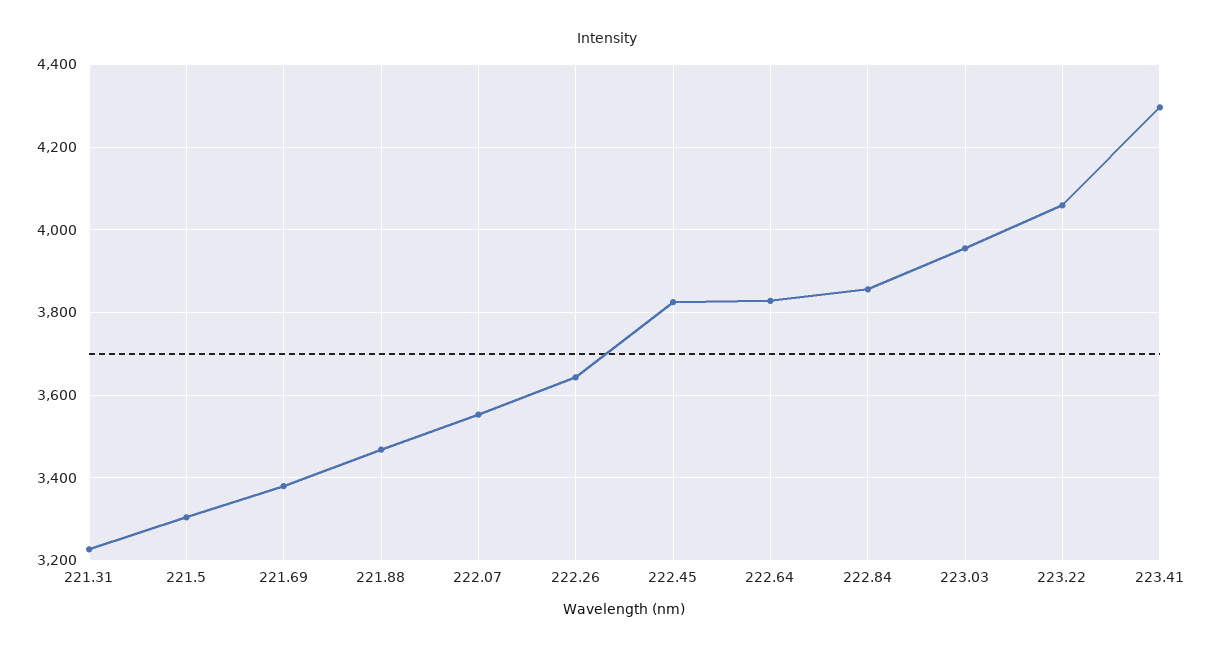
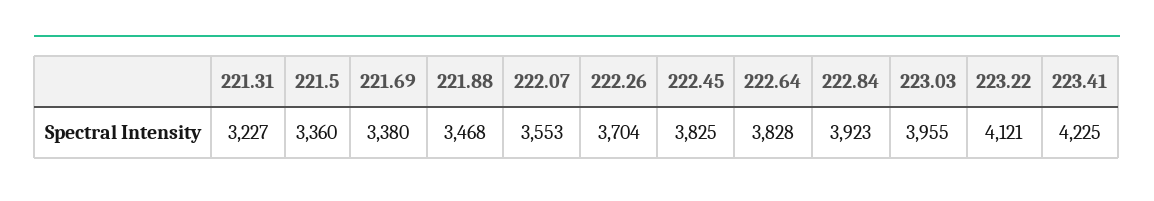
  {
    "221.31": 3227,
-   "221.5": 3300,
+   "221.5": 3360,
    "221.69": 3380,
    "221.88": 3468,
    "222.07": 3553,
-   "222.26": 3640,
+   "222.26": 3704,
    "222.45": 3825,
    "222.64": 3828,
-   "222.84": 3860,
+   "222.84": 3923,
    "223.03": 3955,
-   "223.22": 4060,
+   "223.22": 4121,
-   "223.41": 4300
+   "223.41": 4225
  }

